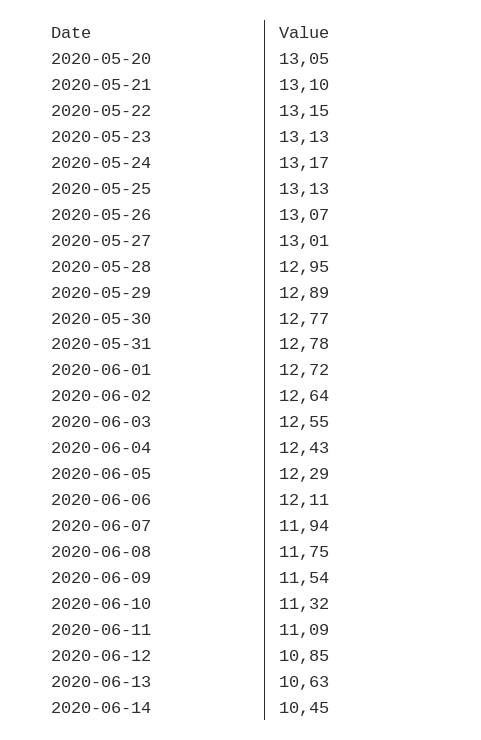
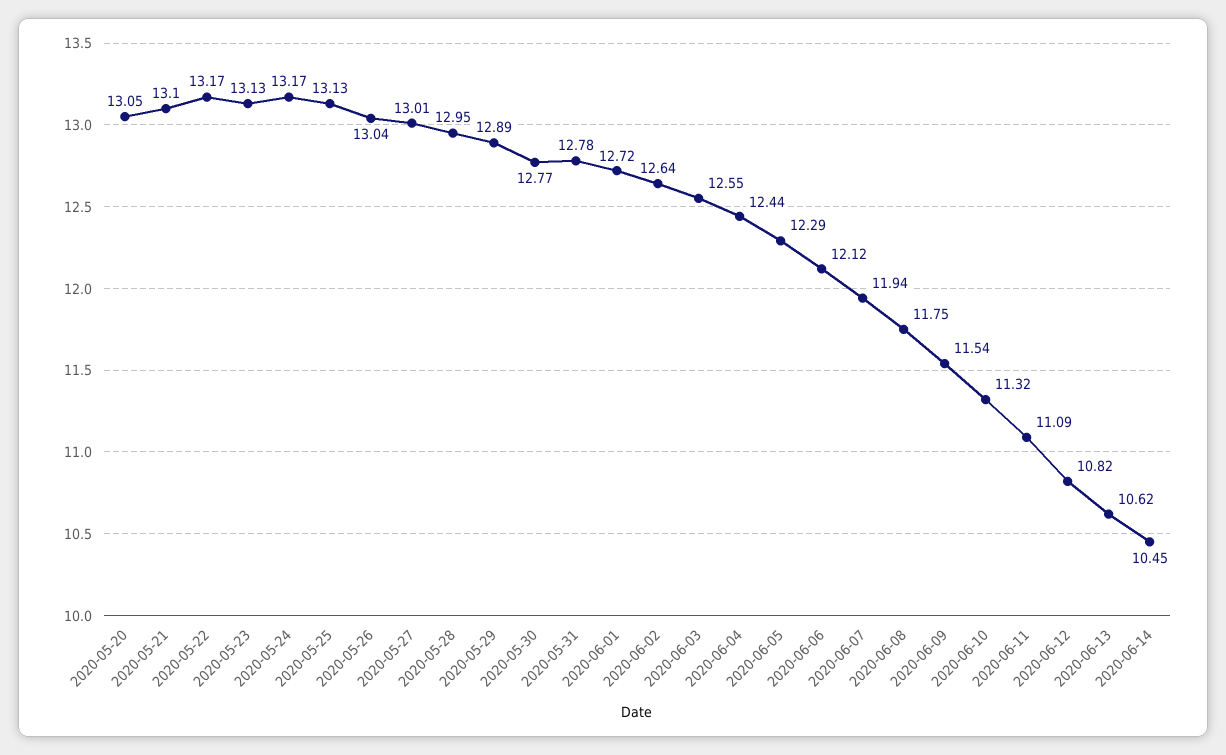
  {
    "2020-05-20": 13.05,
    "2020-05-21": 13.1,
-   "2020-05-22": 13.15,
+   "2020-05-22": 13.17,
    "2020-05-23": 13.13,
    "2020-05-24": 13.17,
    "2020-05-25": 13.13,
-   "2020-05-26": 13.07,
+   "2020-05-26": 13.04,
    "2020-05-27": 13.01,
    "2020-05-28": 12.95,
    "2020-05-29": 12.89,
    "2020-05-30": 12.77,
    "2020-05-31": 12.78,
    "2020-06-01": 12.72,
    "2020-06-02": 12.64,
    "2020-06-03": 12.55,
-   "2020-06-04": 12.43,
+   "2020-06-04": 12.44,
    "2020-06-05": 12.29,
-   "2020-06-06": 12.11,
+   "2020-06-06": 12.12,
    "2020-06-07": 11.94,
    "2020-06-08": 11.75,
    "2020-06-09": 11.54,
    "2020-06-10": 11.32,
    "2020-06-11": 11.09,
-   "2020-06-12": 10.85,
+   "2020-06-12": 10.82,
-   "2020-06-13": 10.63,
+   "2020-06-13": 10.62,
    "2020-06-14": 10.45
  }

